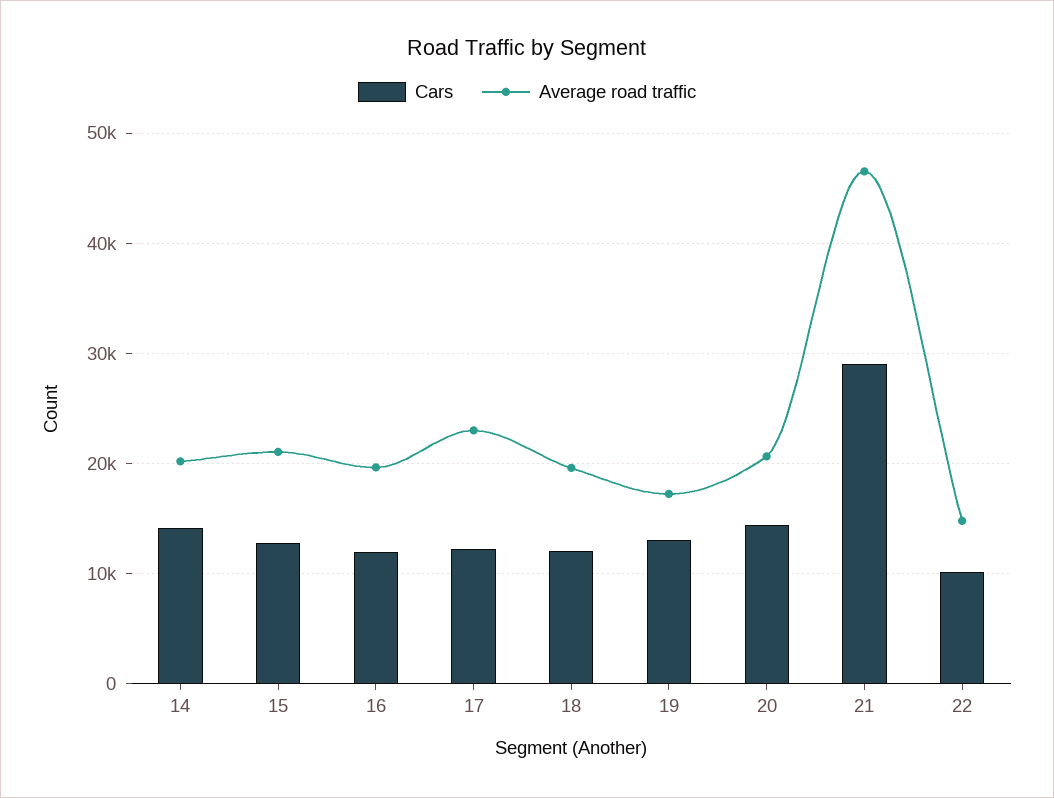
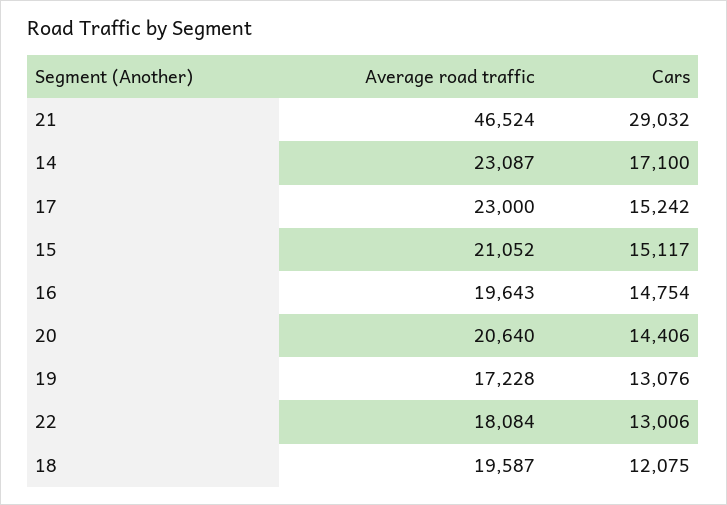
  {
    "Cars": {
-     "14": 14000,
+     "14": 17100,
-     "15": 13000,
+     "15": 15117,
-     "16": 12000,
+     "16": 14754,
-     "17": 12000,
+     "17": 15242,
      "18": 12075,
      "19": 13076,
      "20": 14406,
      "21": 29032,
-     "22": 10000
+     "22": 13006
    },
    "Average road traffic": {
-     "14": 20000,
+     "14": 23087,
      "15": 21052,
      "16": 19643,
      "17": 23000,
      "18": 19587,
      "19": 17228,
      "20": 20640,
      "21": 46524,
-     "22": 15000
+     "22": 18084
    }
  }

